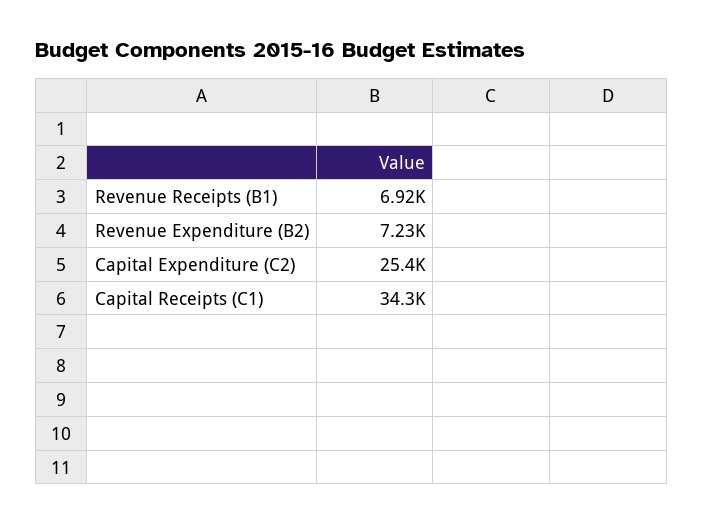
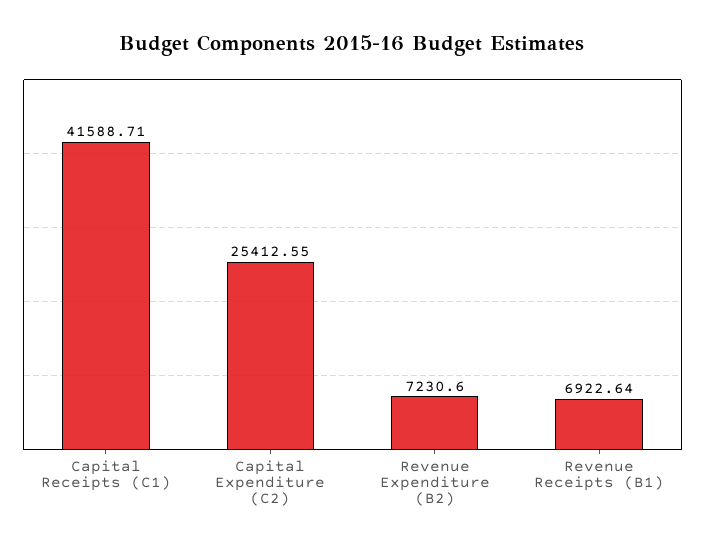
  {
    "Revenue Receipts (B1)": 6922.64,
    "Revenue Expenditure (B2)": 7230.6,
    "Capital Expenditure (C2)": 25412.55,
-   "Capital Receipts (C1)": 34300
+   "Capital Receipts (C1)": 41588.71
  }

